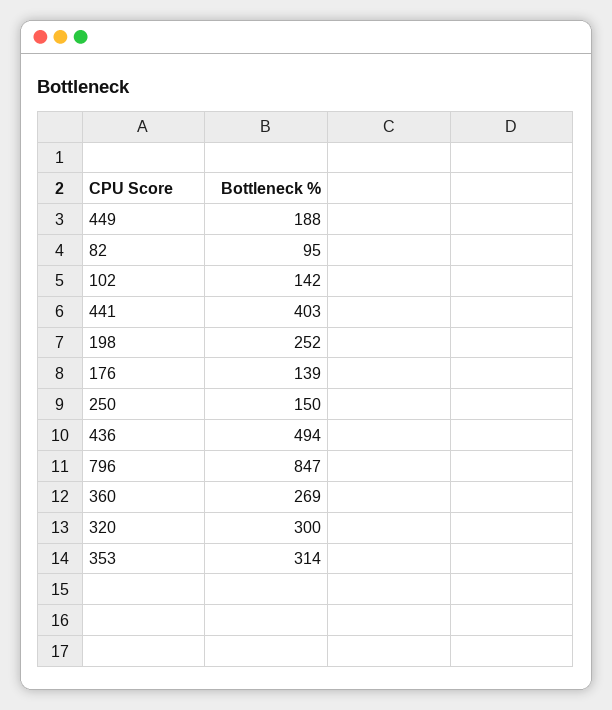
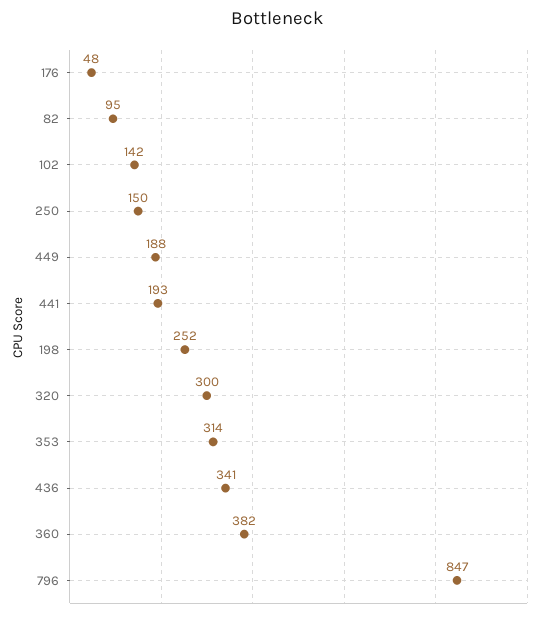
  {
    "449": 188,
    "82": 95,
    "102": 142,
-   "441": 403,
+   "441": 193,
    "198": 252,
-   "176": 139,
+   "176": 48,
    "250": 150,
-   "436": 494,
+   "436": 341,
    "796": 847,
-   "360": 269,
+   "360": 382,
    "320": 300,
    "353": 314
  }

